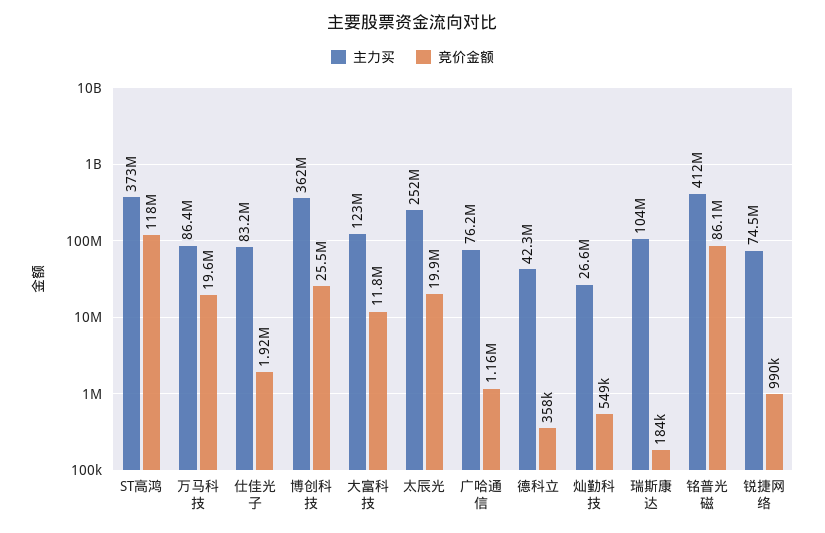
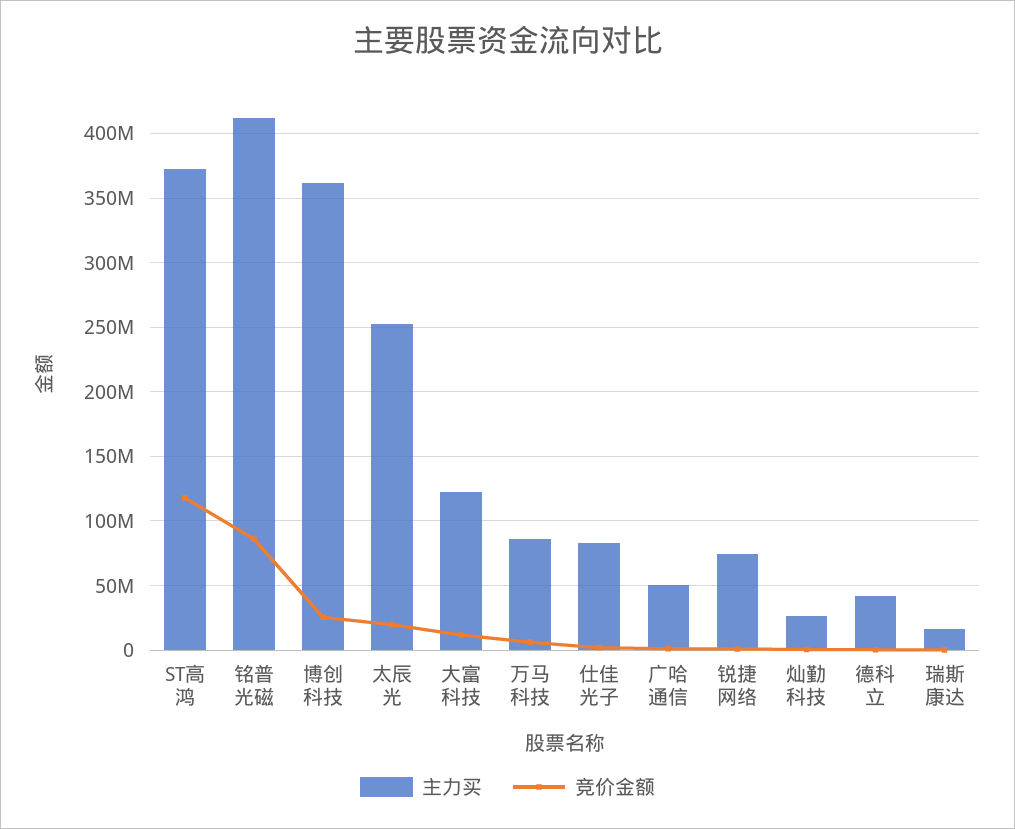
  {
    "主力买": {
      "ST高鸿": 373000000,
      "万马科技": 86400000,
      "仕佳光子": 83200000,
      "博创科技": 362000000,
      "大富科技": 123000000,
      "太辰光": 252000000,
-     "广哈通信": 76200000,
+     "广哈通信": 50000000,
      "德科立": 42300000,
      "灿勤科技": 26600000,
-     "瑞斯康达": 104000000,
+     "瑞斯康达": 15000000,
      "铭普光磁": 412000000,
      "锐捷网络": 74500000
    },
    "竞价金额": {
      "ST高鸿": 118000000,
-     "万马科技": 19600000,
+     "万马科技": 5000000,
      "仕佳光子": 1920000,
      "博创科技": 25500000,
      "大富科技": 11800000,
      "太辰光": 19900000,
      "广哈通信": 1160000,
      "德科立": 358000,
      "灿勤科技": 549000,
      "瑞斯康达": 184000,
      "铭普光磁": 86100000,
      "锐捷网络": 990000
    }
  }

